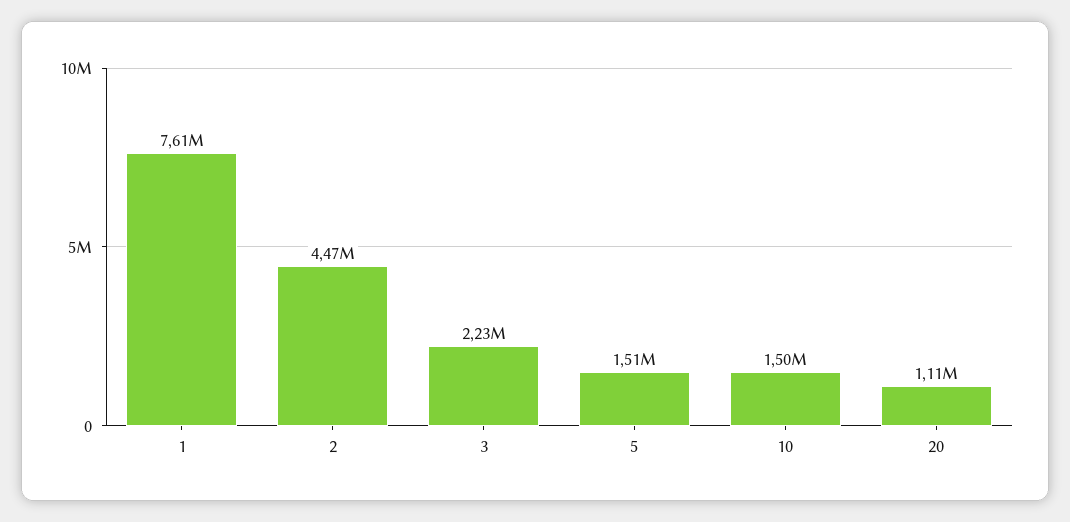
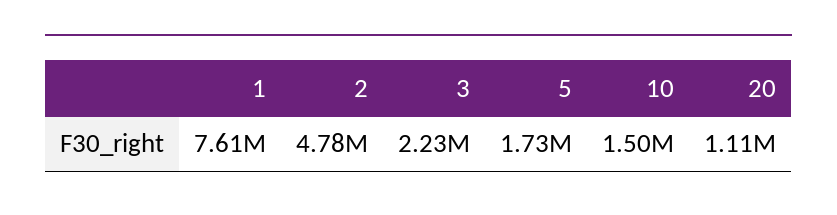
  {
    "1": 7610000,
-   "2": 4470000,
+   "2": 4780000,
    "3": 2230000,
-   "5": 1510000,
+   "5": 1730000,
    "10": 1500000,
    "20": 1110000
  }

